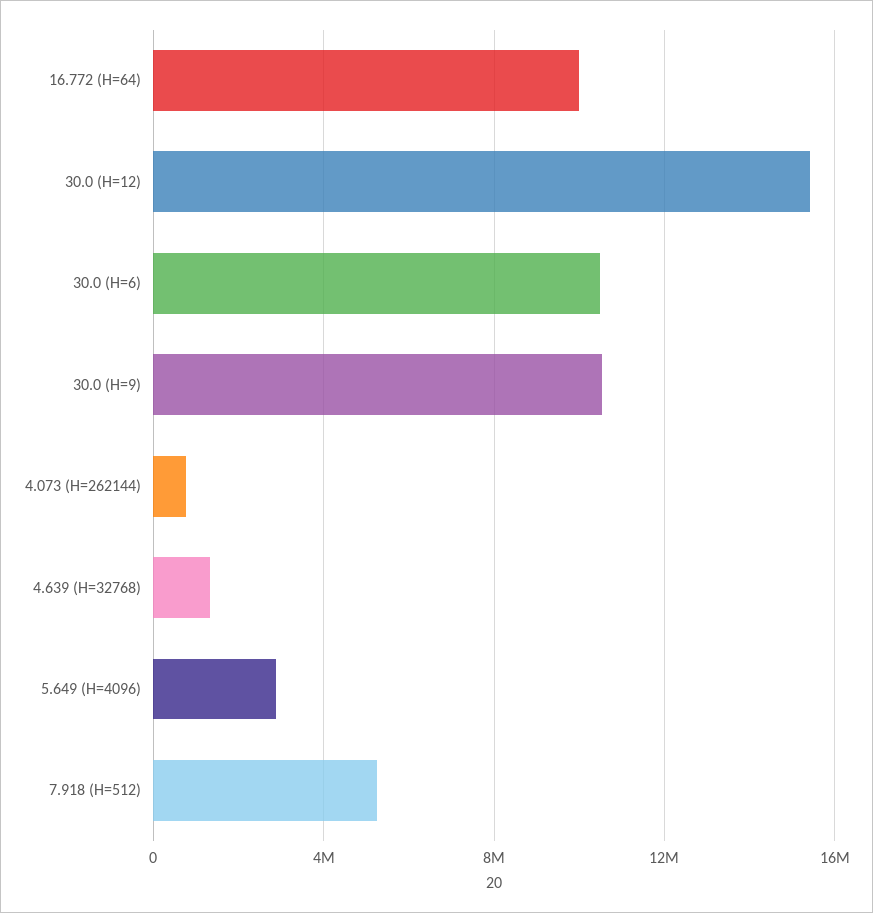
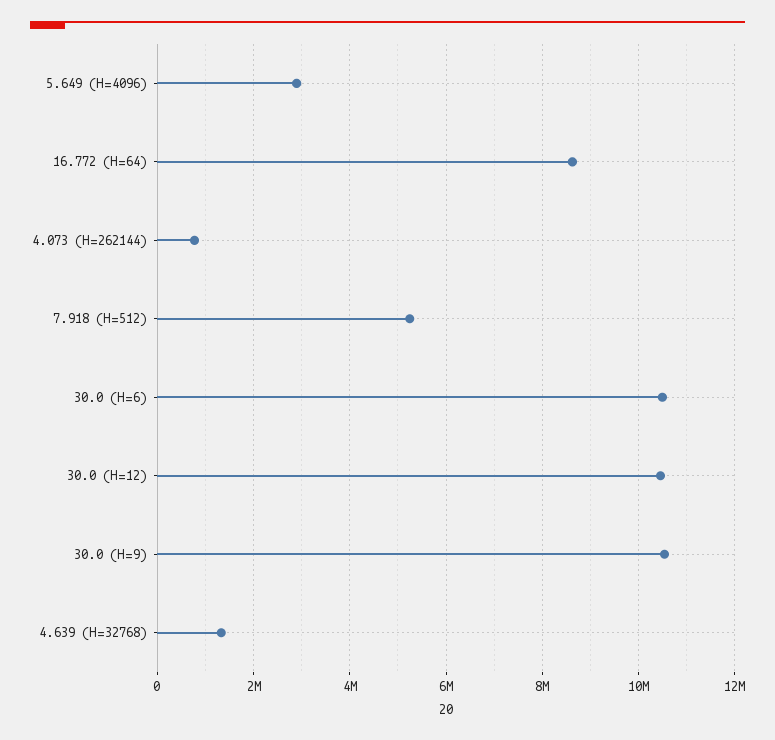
  {
-   "16.772 (H=64)": 10000000,
+   "16.772 (H=64)": 8600000,
-   "30.0 (H=12)": 15500000,
+   "30.0 (H=12)": 10400000,
    "30.0 (H=6)": 10400000,
    "30.0 (H=9)": 10600000,
    "4.073 (H=262144)": 800000,
    "4.639 (H=32768)": 1400000,
    "5.649 (H=4096)": 2800000,
    "7.918 (H=512)": 5200000
  }

